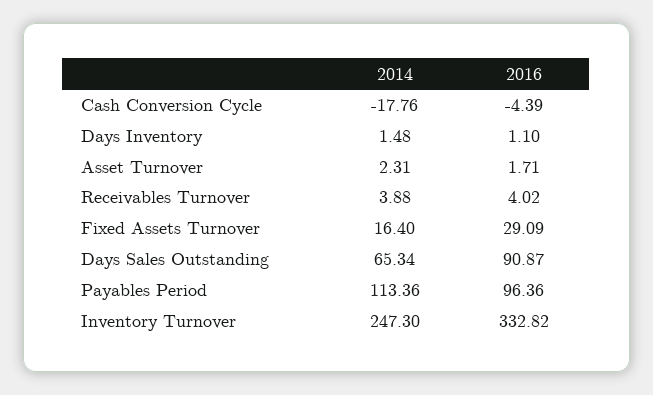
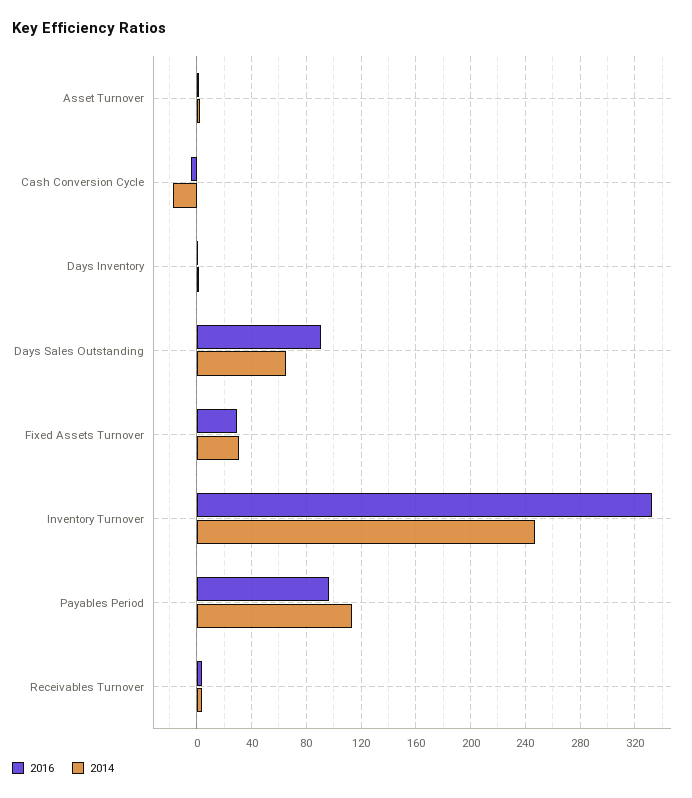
  {
    "2014": {
      "Cash Conversion Cycle": -17.76,
      "Days Inventory": 1.48,
      "Asset Turnover": 2.31,
      "Receivables Turnover": 3.88,
-     "Fixed Assets Turnover": 16.4,
+     "Fixed Assets Turnover": 30,
      "Days Sales Outstanding": 65.34,
      "Payables Period": 113.36,
      "Inventory Turnover": 247.3
    },
    "2016": {
      "Cash Conversion Cycle": -4.39,
      "Days Inventory": 1.1,
      "Asset Turnover": 1.71,
      "Receivables Turnover": 4.02,
      "Fixed Assets Turnover": 29.09,
      "Days Sales Outstanding": 90.87,
      "Payables Period": 96.36,
      "Inventory Turnover": 332.82
    }
  }

